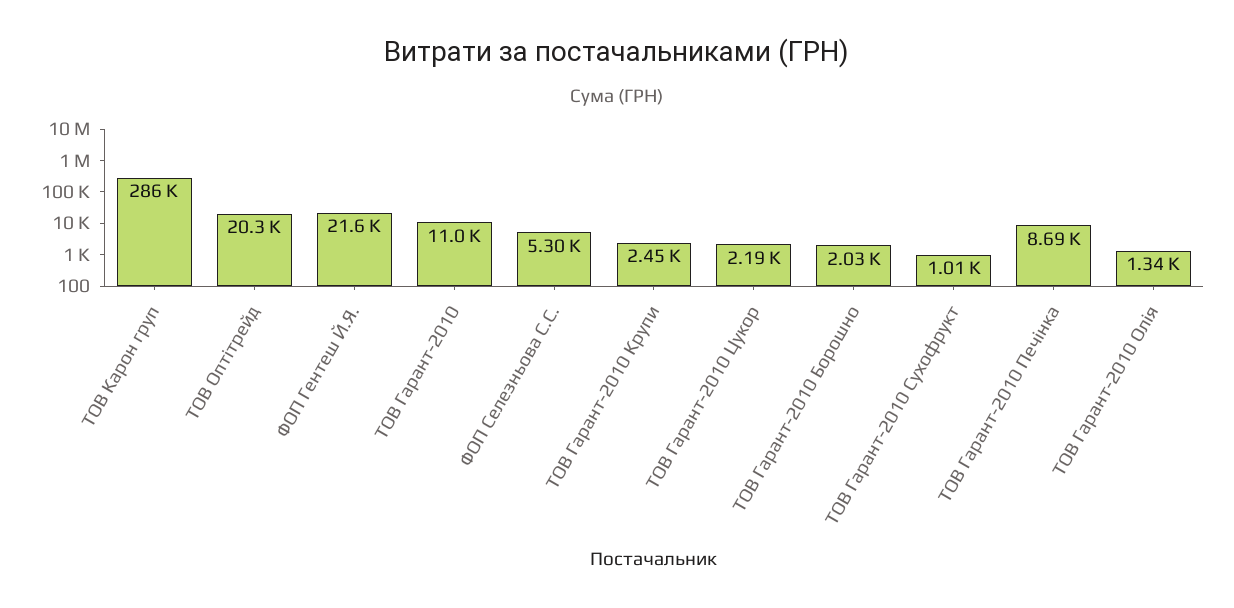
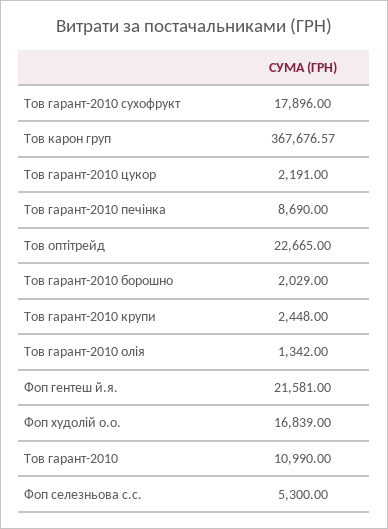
  {
-   "ТОВ Карон груп": 286000,
+   "ТОВ Карон груп": 367676.57,
-   "ТОВ Оптітрейд": 20300,
+   "ТОВ Оптітрейд": 22665,
    "ФОП Гентеш Й.Я.": 21581,
    "ТОВ Гарант-2010": 10990,
    "ФОП Селезньова С.С.": 5300,
    "ТОВ Гарант-2010 Крупи": 2448,
    "ТОВ Гарант-2010 Цукор": 2191,
    "ТОВ Гарант-2010 Борошно": 2029,
-   "ТОВ Гарант-2010 Сухофрукт": 1010,
+   "ТОВ Гарант-2010 Сухофрукт": 17896,
    "ТОВ Гарант-2010 Печінка": 8690,
-   "ТОВ Гарант-2010 Олія": 1342
+   "ТОВ Гарант-2010 Олія": 1342,
+   "Фоп худолій о.о.": 16839
  }

